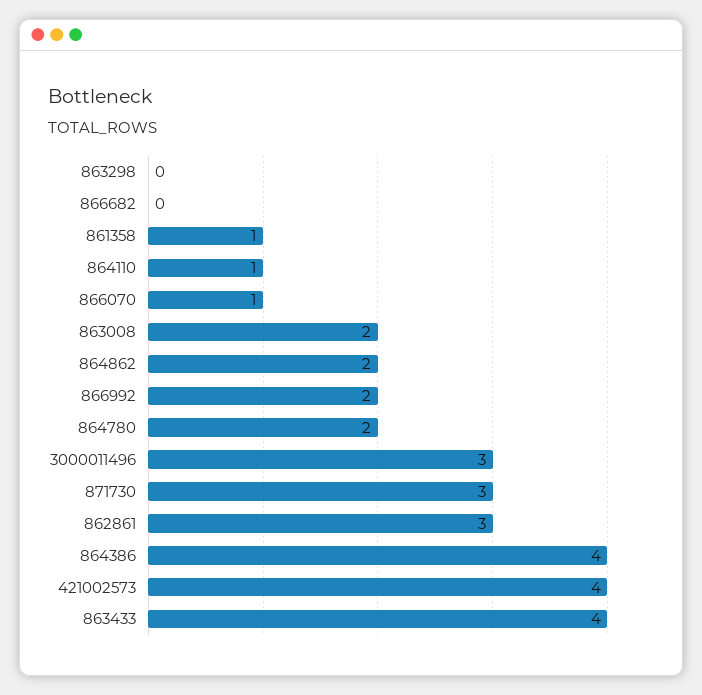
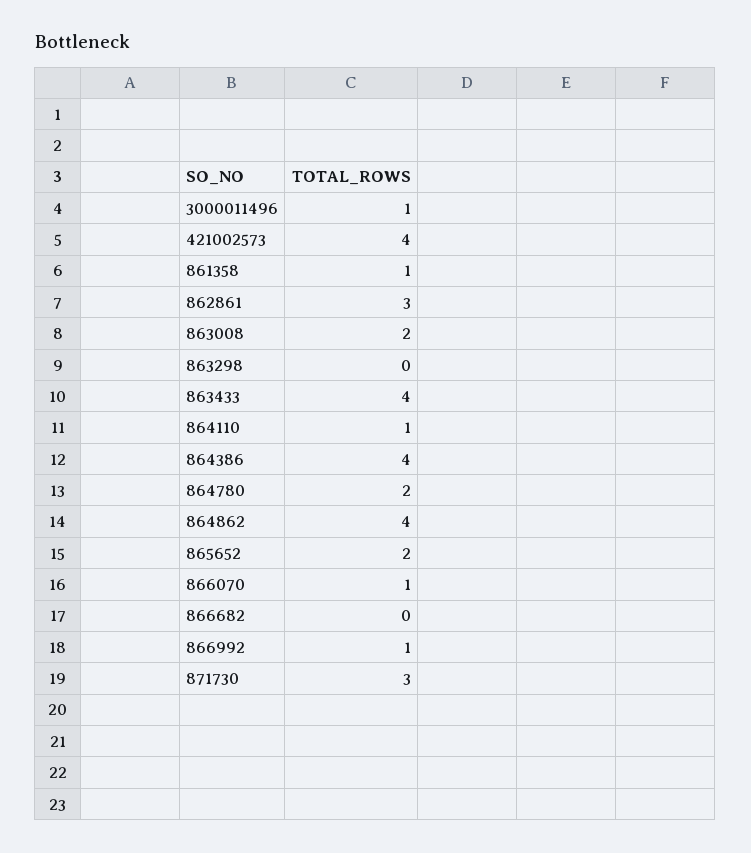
  {
    "863298": 0,
    "866682": 0,
    "861358": 1,
    "864110": 1,
    "866070": 1,
    "863008": 2,
-   "864862": 2,
+   "864862": 4,
-   "866992": 2,
+   "866992": 1,
    "864780": 2,
-   "3000011496": 3,
+   "3000011496": 1,
    "871730": 3,
    "862861": 3,
    "864386": 4,
    "421002573": 4,
-   "863433": 4
+   "863433": 4,
+   "865652": 2
  }

